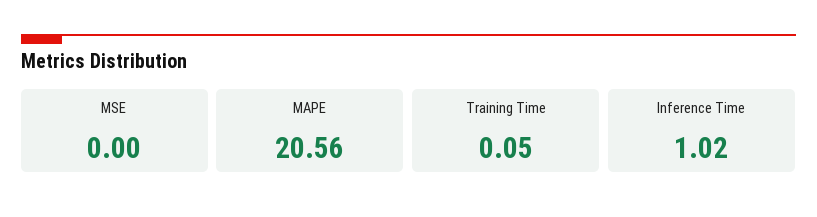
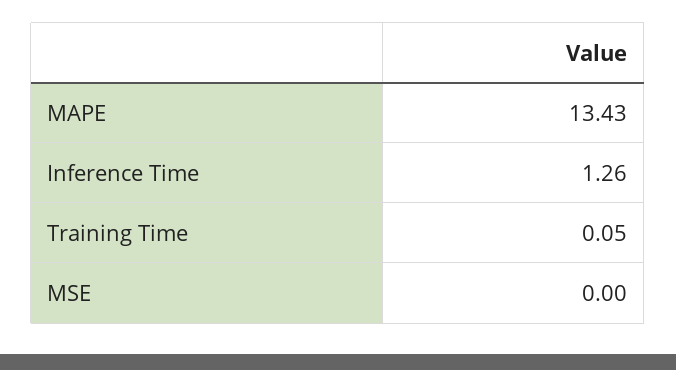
  {
    "MSE": 0,
-   "MAPE": 20.56,
+   "MAPE": 13.43,
    "Training Time": 0.05,
-   "Inference Time": 1.02
+   "Inference Time": 1.26
  }

